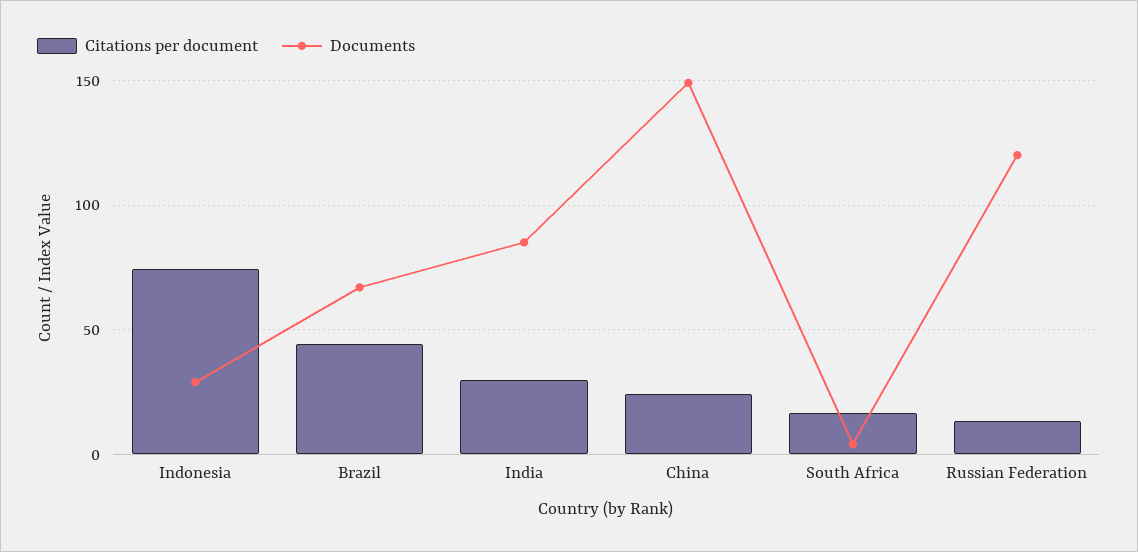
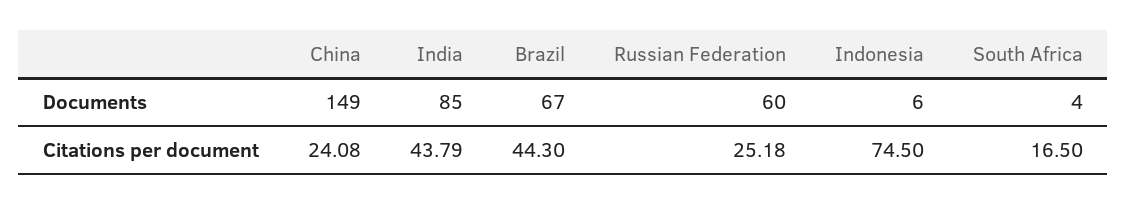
  {
    "Citations per document": {
      "Indonesia": 74.5,
      "Brazil": 44.3,
-     "India": 30,
+     "India": 43.79,
      "China": 24.08,
      "South Africa": 16.5,
-     "Russian Federation": 15
+     "Russian Federation": 25.18
    },
    "Documents": {
-     "Indonesia": 30,
+     "Indonesia": 6,
      "Brazil": 67,
      "India": 85,
      "China": 149,
      "South Africa": 4,
-     "Russian Federation": 120
+     "Russian Federation": 60
    }
  }

